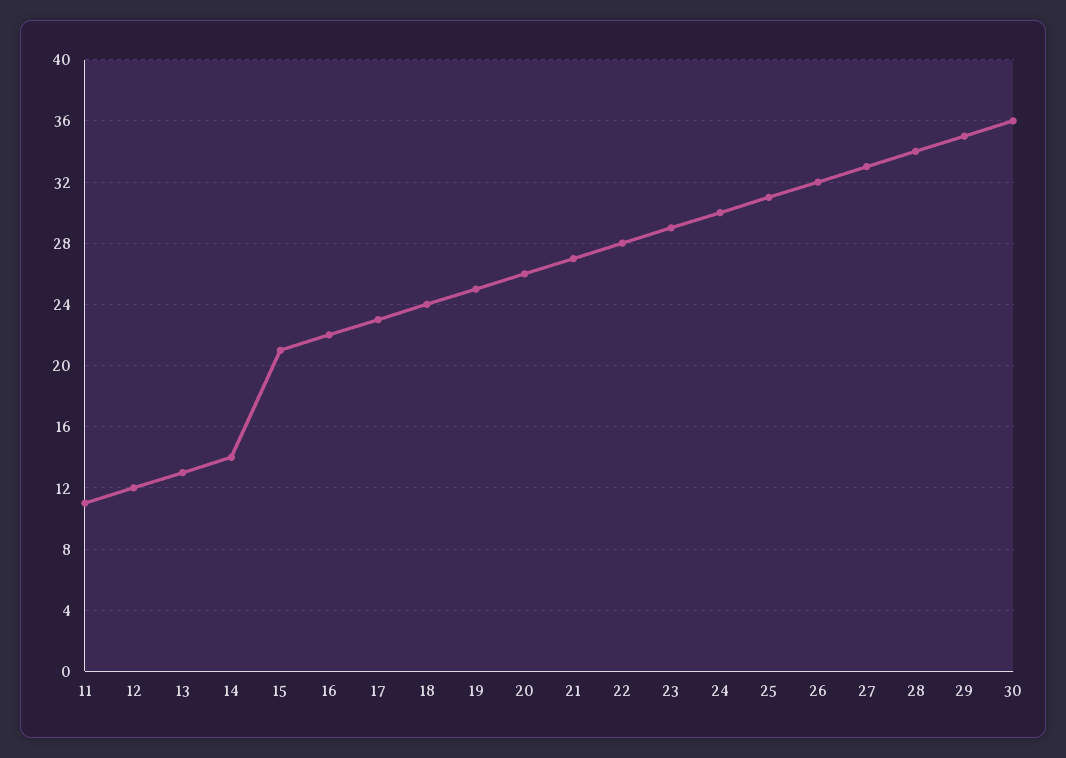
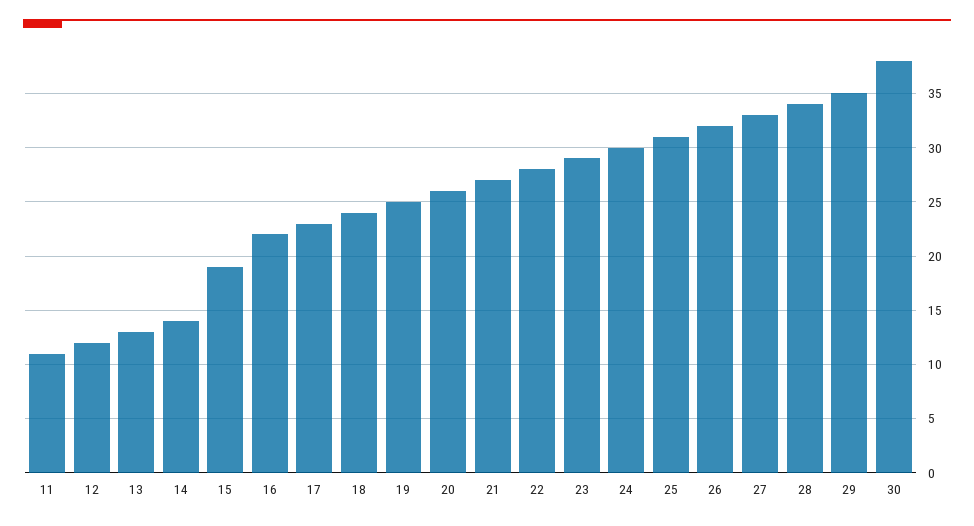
  {
    "11": 11,
    "12": 12,
    "13": 13,
    "14": 14,
-   "15": 21,
+   "15": 19,
    "16": 22,
    "17": 23,
    "18": 24,
    "19": 25,
    "20": 26,
    "21": 27,
    "22": 28,
    "23": 29,
    "24": 30,
    "25": 31,
    "26": 32,
    "27": 33,
    "28": 34,
    "29": 35,
-   "30": 36
+   "30": 38
  }

